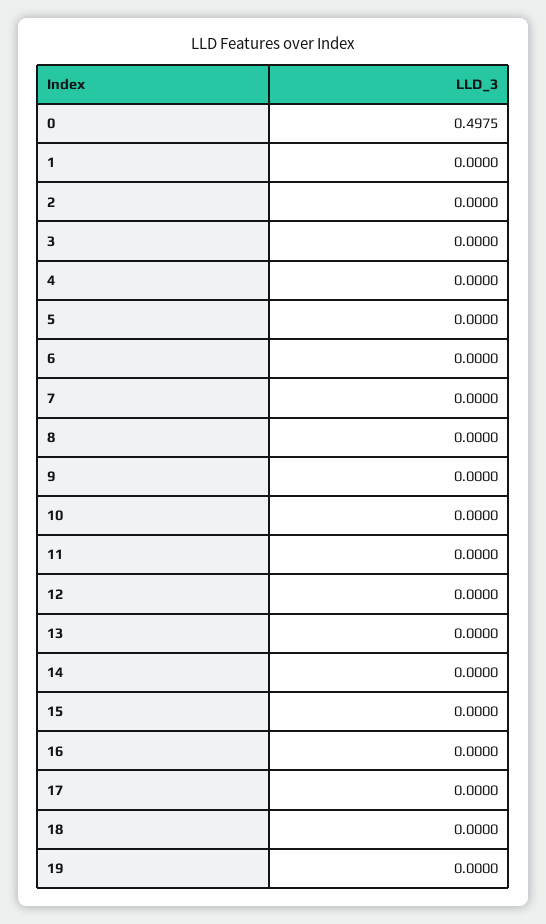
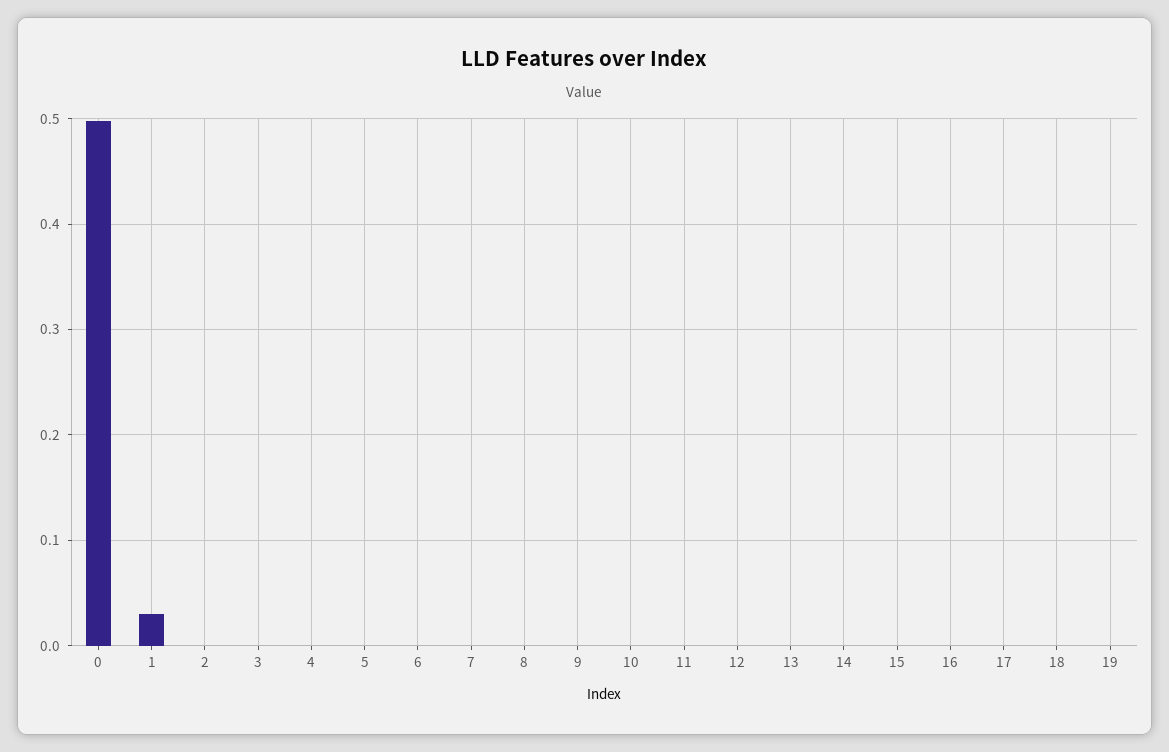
  {
    "0": 0.4975,
-   "1": 0,
+   "1": 0.03,
    "2": 0,
    "3": 0,
    "4": 0,
    "5": 0,
    "6": 0,
    "7": 0,
    "8": 0,
    "9": 0,
    "10": 0,
    "11": 0,
    "12": 0,
    "13": 0,
    "14": 0,
    "15": 0,
    "16": 0,
    "17": 0,
    "18": 0,
    "19": 0
  }

